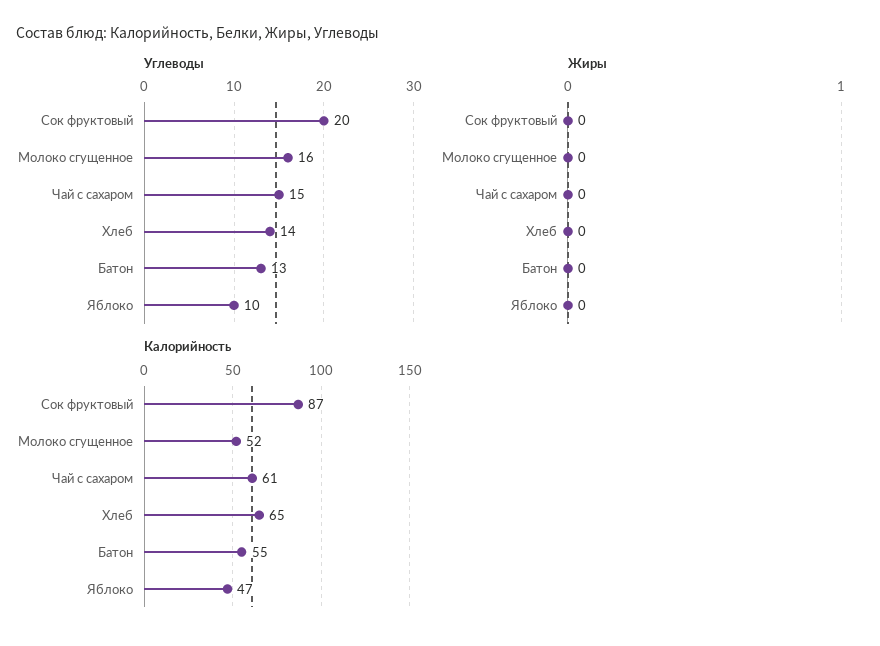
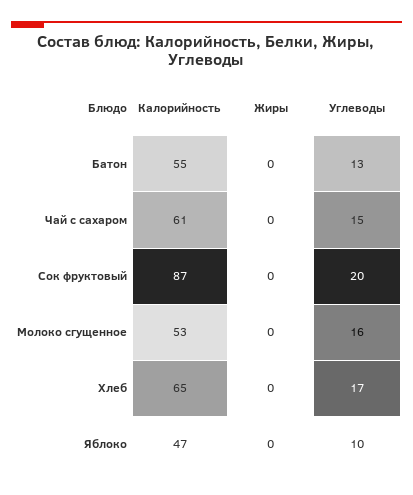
  {
    "Углеводы": {
      "Сок фруктовый": 20,
      "Молоко сгущенное": 16,
      "Чай с сахаром": 15,
-     "Хлеб": 14,
+     "Хлеб": 17,
      "Батон": 13,
      "Яблоко": 10
    },
    "Жиры": {
      "Сок фруктовый": 0,
      "Молоко сгущенное": 0,
      "Чай с сахаром": 0,
      "Хлеб": 0,
      "Батон": 0,
      "Яблоко": 0
    },
    "Калорийность": {
      "Сок фруктовый": 87,
-     "Молоко сгущенное": 52,
+     "Молоко сгущенное": 53,
      "Чай с сахаром": 61,
      "Хлеб": 65,
      "Батон": 55,
      "Яблоко": 47
    }
  }

